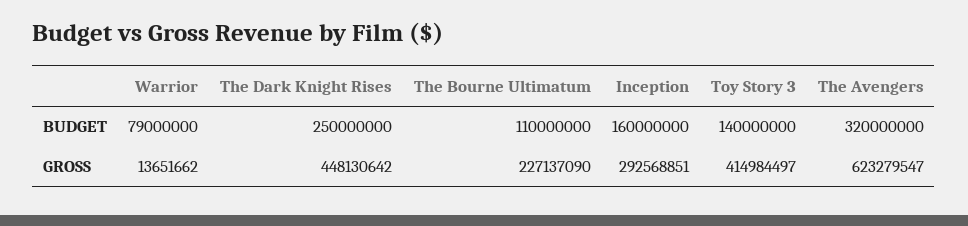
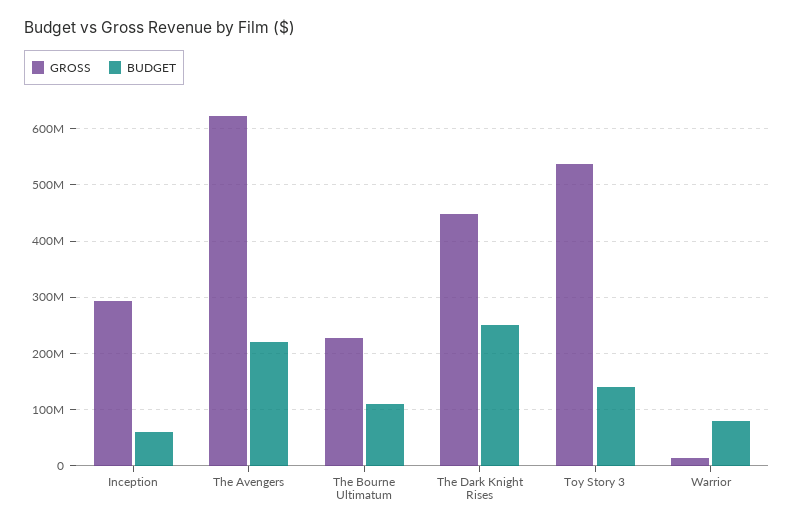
  {
    "BUDGET": {
      "Warrior": 79000000,
      "The Dark Knight Rises": 250000000,
      "The Bourne Ultimatum": 110000000,
-     "Inception": 160000000,
+     "Inception": 60000000,
      "Toy Story 3": 140000000,
-     "The Avengers": 320000000
+     "The Avengers": 220000000
    },
    "GROSS": {
      "Warrior": 13651662,
      "The Dark Knight Rises": 448130642,
      "The Bourne Ultimatum": 227137090,
      "Inception": 292568851,
-     "Toy Story 3": 414984497,
+     "Toy Story 3": 540000000,
      "The Avengers": 623279547
    }
  }

